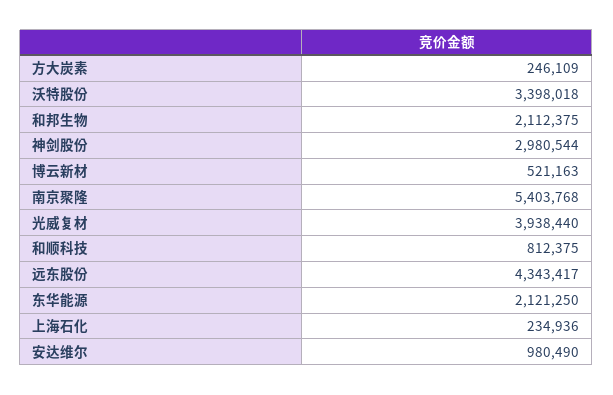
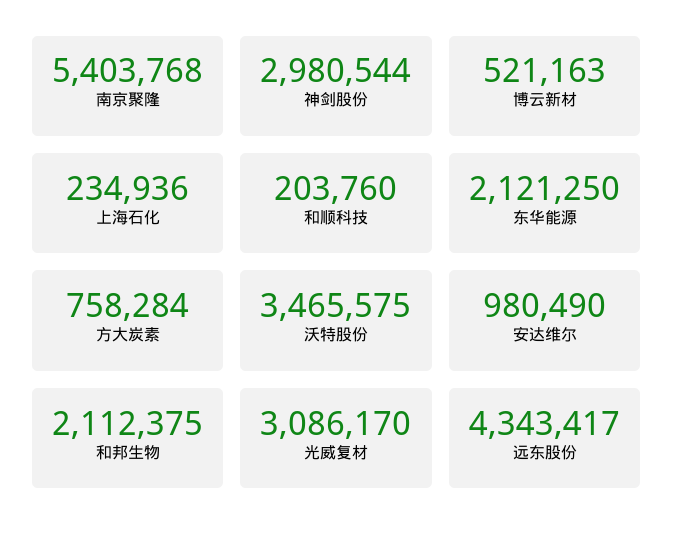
  {
-   "方大炭素": 246109,
+   "方大炭素": 758284,
-   "沃特股份": 3398018,
+   "沃特股份": 3465575,
    "和邦生物": 2112375,
    "神剑股份": 2980544,
    "博云新材": 521163,
    "南京聚隆": 5403768,
-   "光威复材": 3938440,
+   "光威复材": 3086170,
-   "和顺科技": 812375,
+   "和顺科技": 203760,
    "远东股份": 4343417,
    "东华能源": 2121250,
    "上海石化": 234936,
    "安达维尔": 980490
  }

